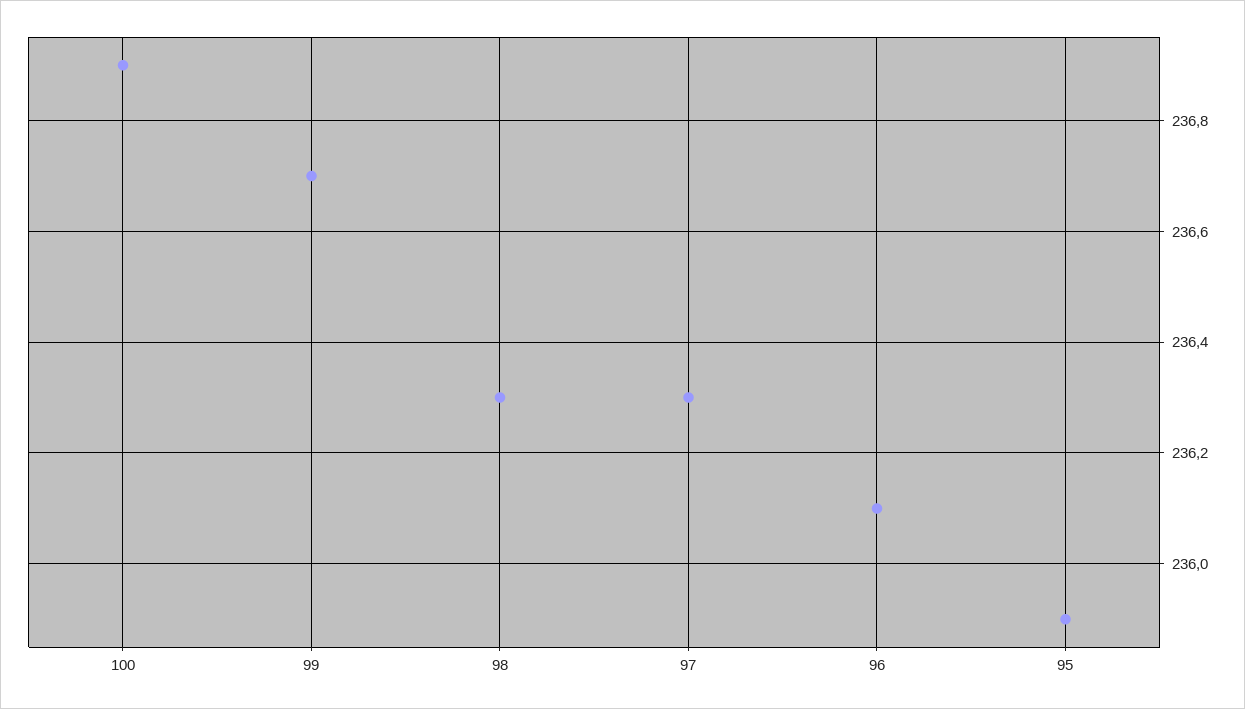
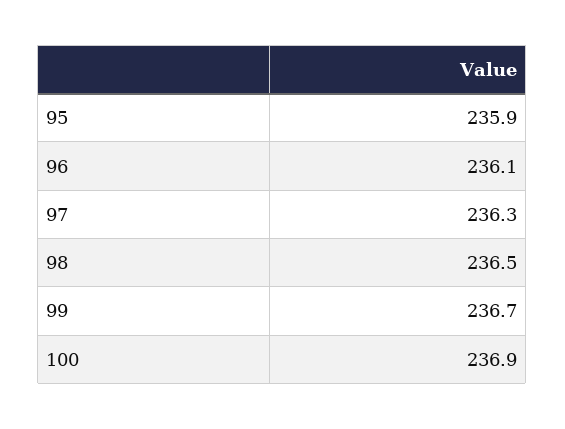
  {
    "100": 236.9,
    "99": 236.7,
-   "98": 236.3,
+   "98": 236.5,
    "97": 236.3,
    "96": 236.1,
    "95": 235.9
  }

